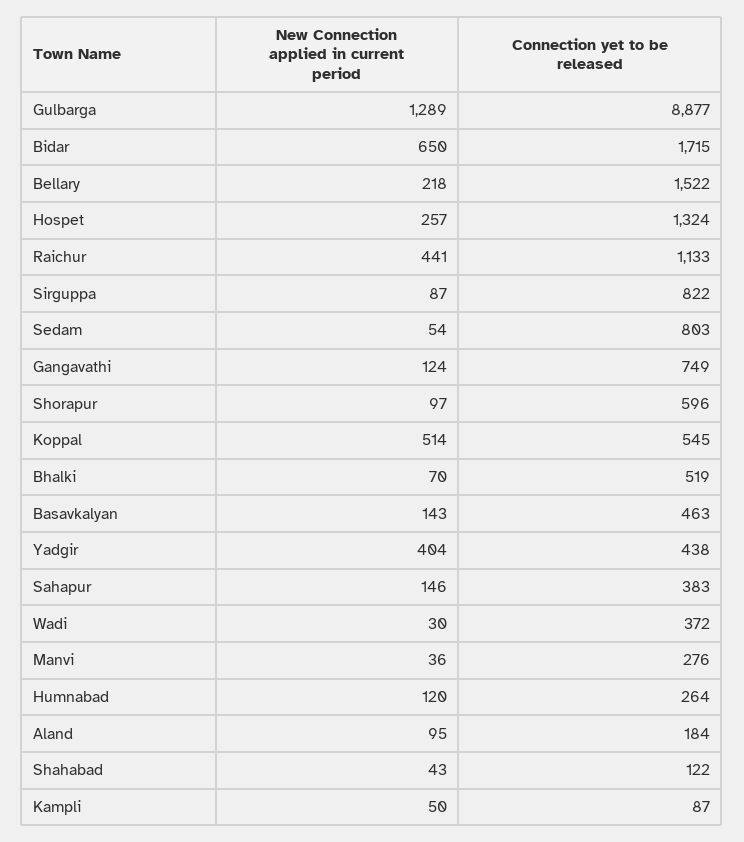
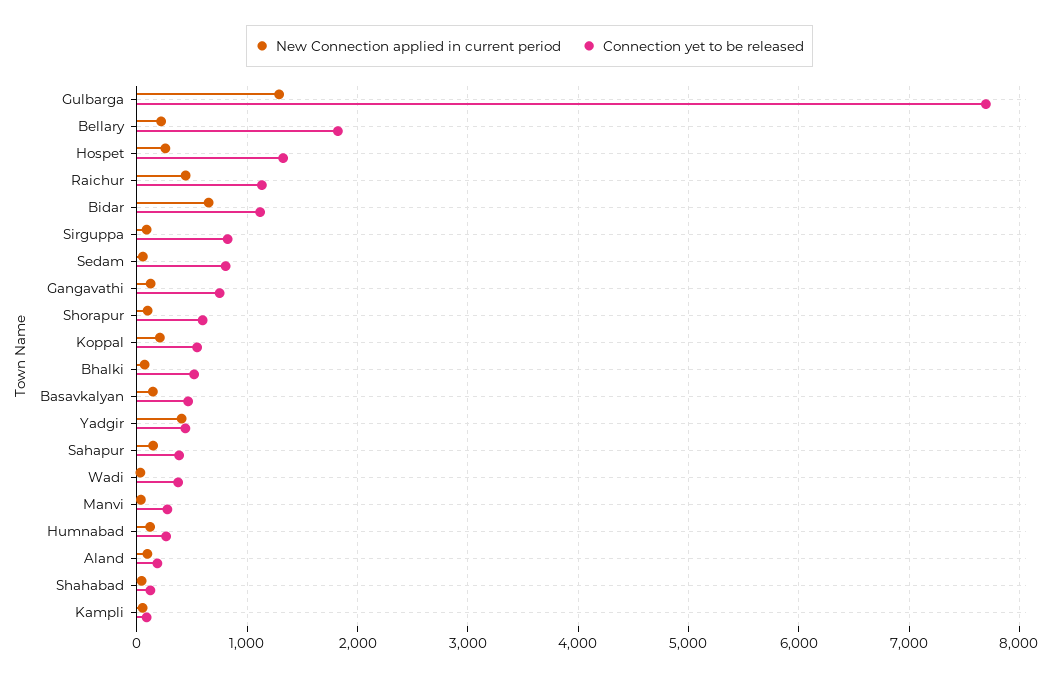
  {
    "New Connection applied in current period": {
      "Gulbarga": 1289,
      "Bidar": 650,
      "Bellary": 218,
      "Hospet": 257,
      "Raichur": 441,
      "Sirguppa": 87,
      "Sedam": 54,
      "Gangavathi": 124,
      "Shorapur": 97,
-     "Koppal": 514,
+     "Koppal": 200,
      "Bhalki": 70,
      "Basavkalyan": 143,
      "Yadgir": 404,
      "Sahapur": 146,
      "Wadi": 30,
      "Manvi": 36,
      "Humnabad": 120,
      "Aland": 95,
      "Shahabad": 43,
      "Kampli": 50
    },
    "Connection yet to be released": {
-     "Gulbarga": 8877,
+     "Gulbarga": 7700,
-     "Bidar": 1715,
+     "Bidar": 1100,
-     "Bellary": 1522,
+     "Bellary": 1800,
      "Hospet": 1324,
      "Raichur": 1133,
      "Sirguppa": 822,
      "Sedam": 803,
      "Gangavathi": 749,
      "Shorapur": 596,
      "Koppal": 545,
      "Bhalki": 519,
      "Basavkalyan": 463,
      "Yadgir": 438,
      "Sahapur": 383,
      "Wadi": 372,
      "Manvi": 276,
      "Humnabad": 264,
      "Aland": 184,
      "Shahabad": 122,
      "Kampli": 87
    }
  }

